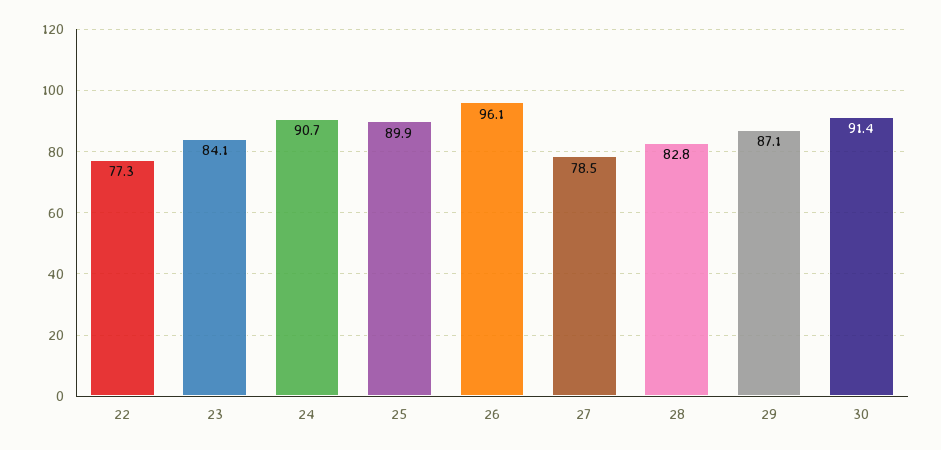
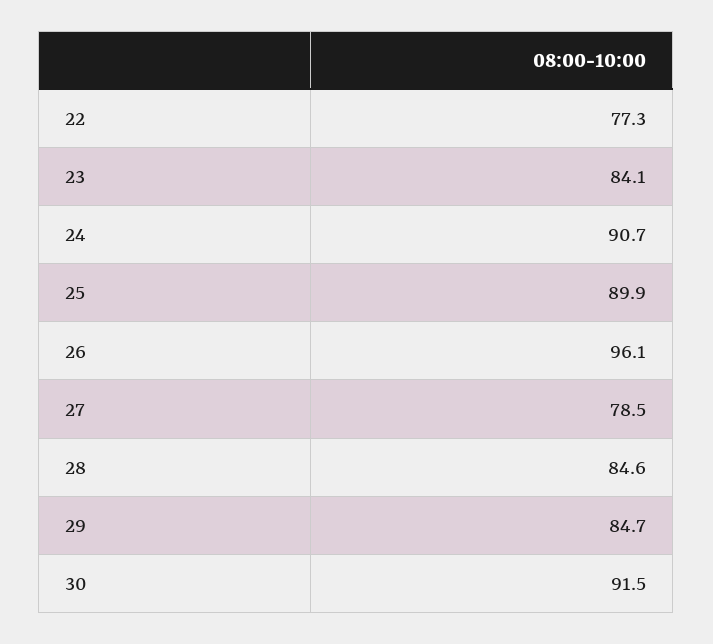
  {
    "22": 77.3,
    "23": 84.1,
    "24": 90.7,
    "25": 89.9,
    "26": 96.1,
    "27": 78.5,
-   "28": 82.8,
+   "28": 84.6,
-   "29": 87.1,
+   "29": 84.7,
-   "30": 91.4
+   "30": 91.5
  }

